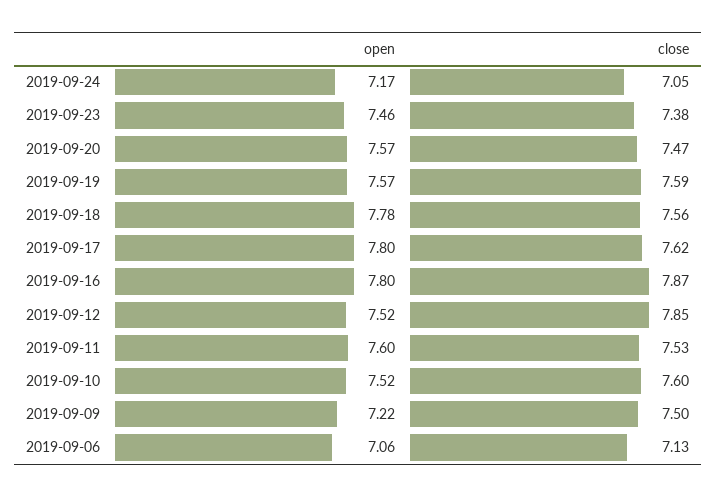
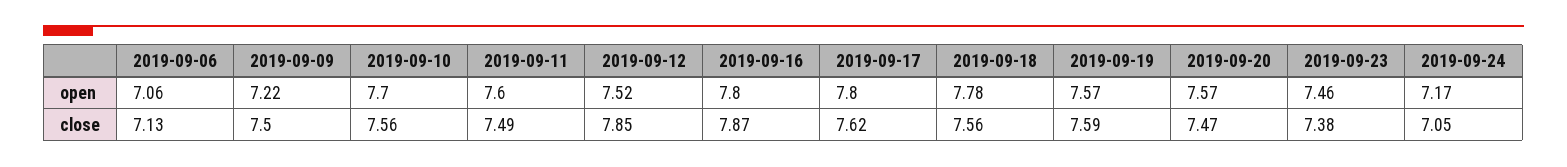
  {
    "open": {
      "2019-09-24": 7.17,
      "2019-09-23": 7.46,
      "2019-09-20": 7.57,
      "2019-09-19": 7.57,
      "2019-09-18": 7.78,
      "2019-09-17": 7.8,
      "2019-09-16": 7.8,
      "2019-09-12": 7.52,
      "2019-09-11": 7.6,
-     "2019-09-10": 7.52,
+     "2019-09-10": 7.7,
      "2019-09-09": 7.22,
      "2019-09-06": 7.06
    },
    "close": {
      "2019-09-24": 7.05,
      "2019-09-23": 7.38,
      "2019-09-20": 7.47,
      "2019-09-19": 7.59,
      "2019-09-18": 7.56,
      "2019-09-17": 7.62,
      "2019-09-16": 7.87,
      "2019-09-12": 7.85,
-     "2019-09-11": 7.53,
+     "2019-09-11": 7.49,
-     "2019-09-10": 7.6,
+     "2019-09-10": 7.56,
      "2019-09-09": 7.5,
      "2019-09-06": 7.13
    }
  }

